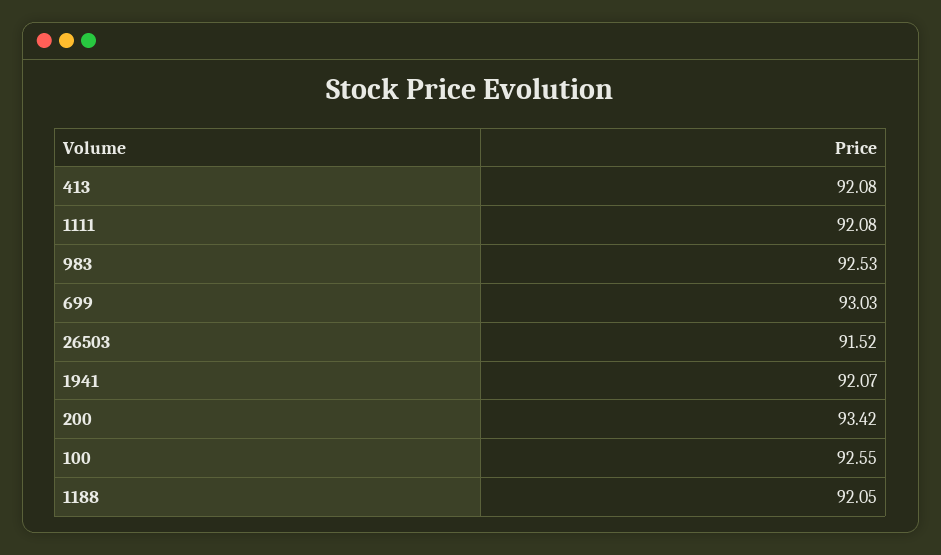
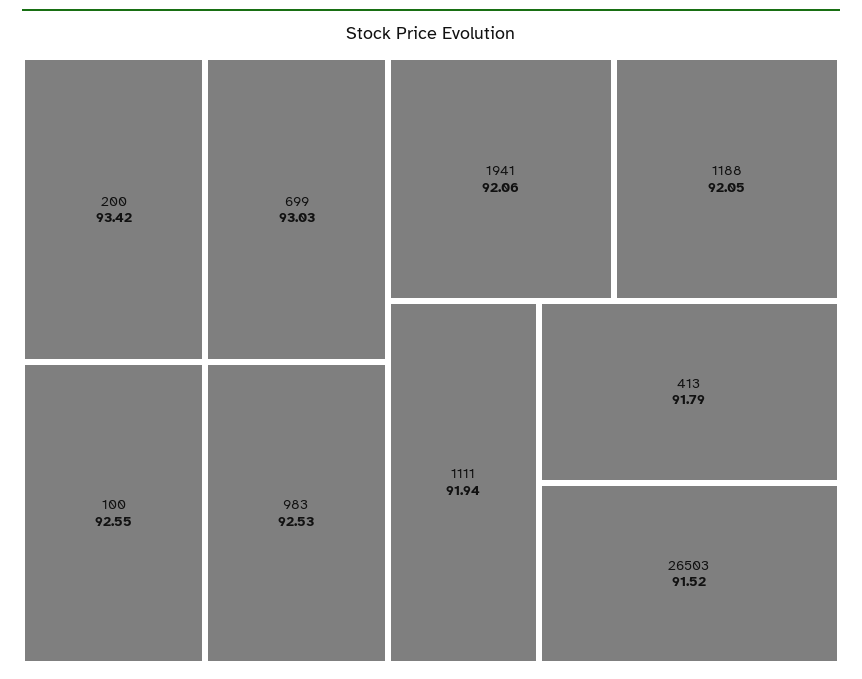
  {
-   "413": 92.08,
+   "413": 91.79,
-   "1111": 92.08,
+   "1111": 91.94,
    "983": 92.53,
    "699": 93.03,
    "26503": 91.52,
-   "1941": 92.07,
+   "1941": 92.06,
    "200": 93.42,
    "100": 92.55,
    "1188": 92.05
  }

